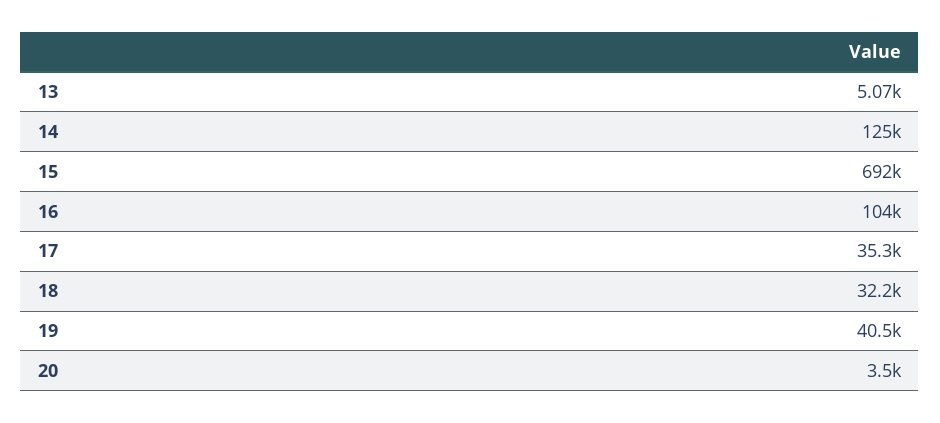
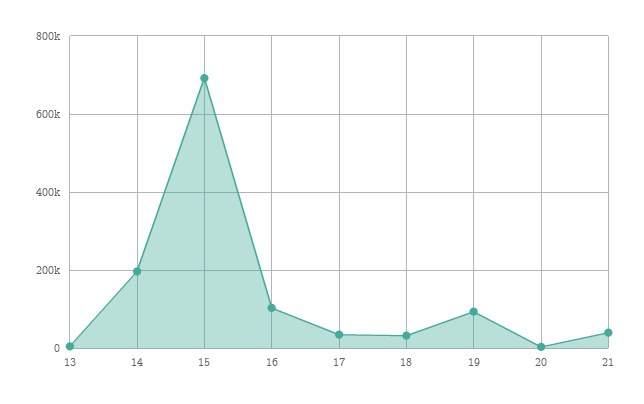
  {
    "13": 5070,
-   "14": 125000,
+   "14": 200000,
    "15": 692000,
    "16": 104000,
    "17": 35300,
    "18": 32200,
-   "19": 40500,
+   "19": 100000,
-   "20": 3500
+   "20": 3500,
+   "21": 40000
  }

